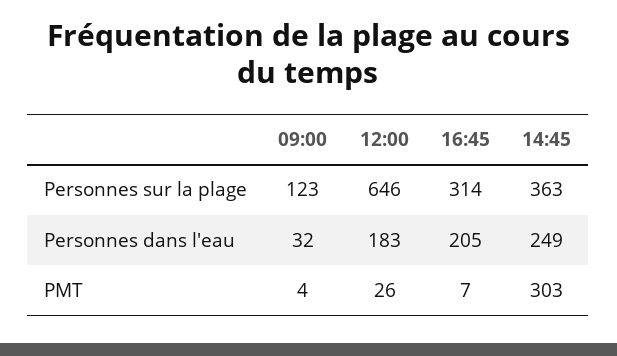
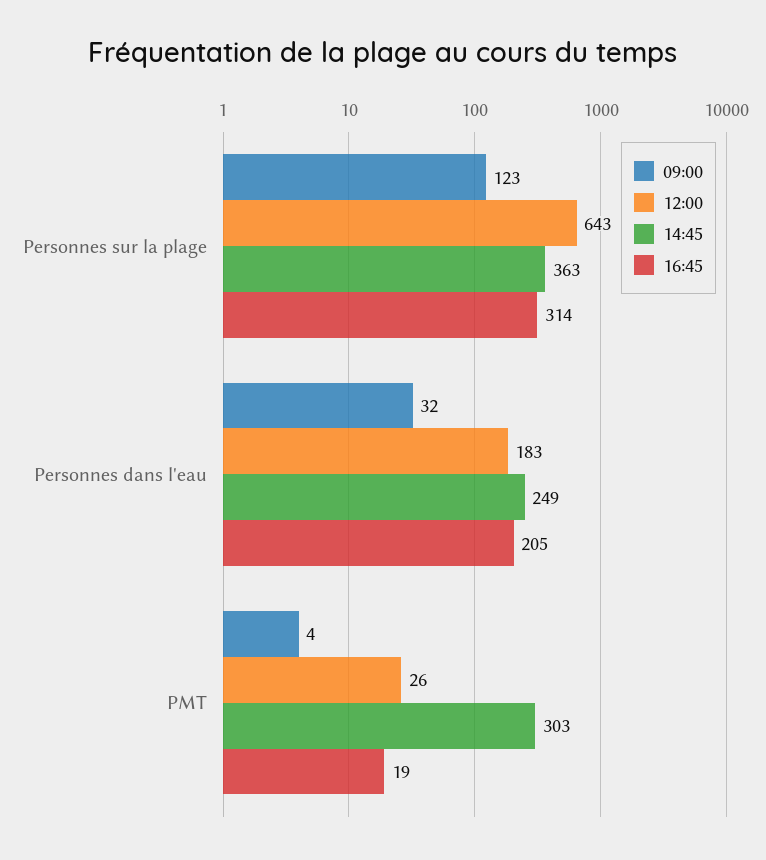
  {
    "09:00": {
      "Personnes sur la plage": 123,
      "Personnes dans l'eau": 32,
      "PMT": 4
    },
    "12:00": {
-     "Personnes sur la plage": 646,
+     "Personnes sur la plage": 643,
      "Personnes dans l'eau": 183,
      "PMT": 26
    },
    "16:45": {
      "Personnes sur la plage": 314,
      "Personnes dans l'eau": 205,
-     "PMT": 7
+     "PMT": 19
    },
    "14:45": {
      "Personnes sur la plage": 363,
      "Personnes dans l'eau": 249,
      "PMT": 303
    }
  }

